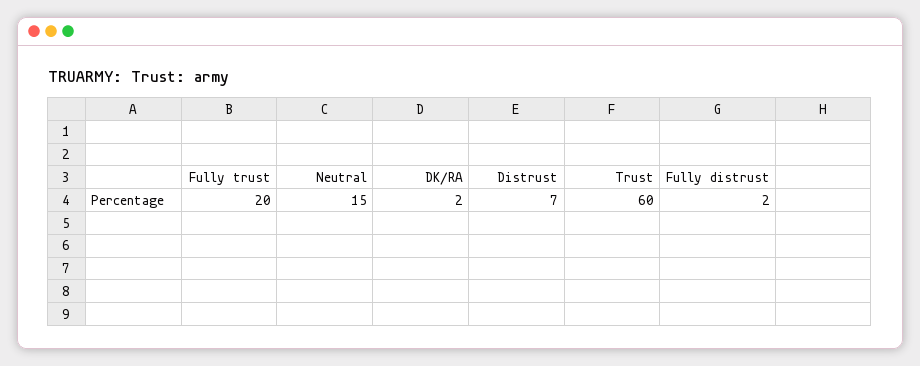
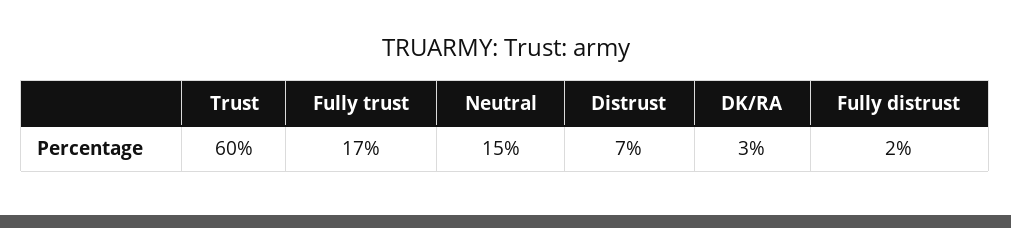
  {
-   "Fully trust": 20,
+   "Fully trust": 17,
    "Neutral": 15,
-   "DK/RA": 2,
+   "DK/RA": 3,
    "Distrust": 7,
    "Trust": 60,
    "Fully distrust": 2
  }

